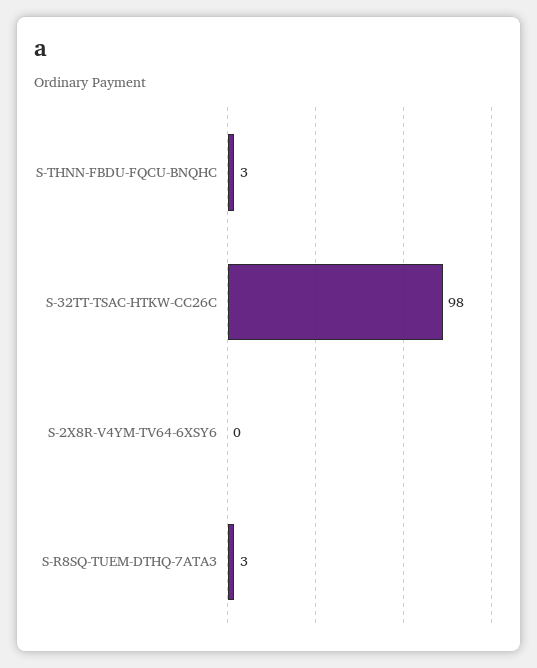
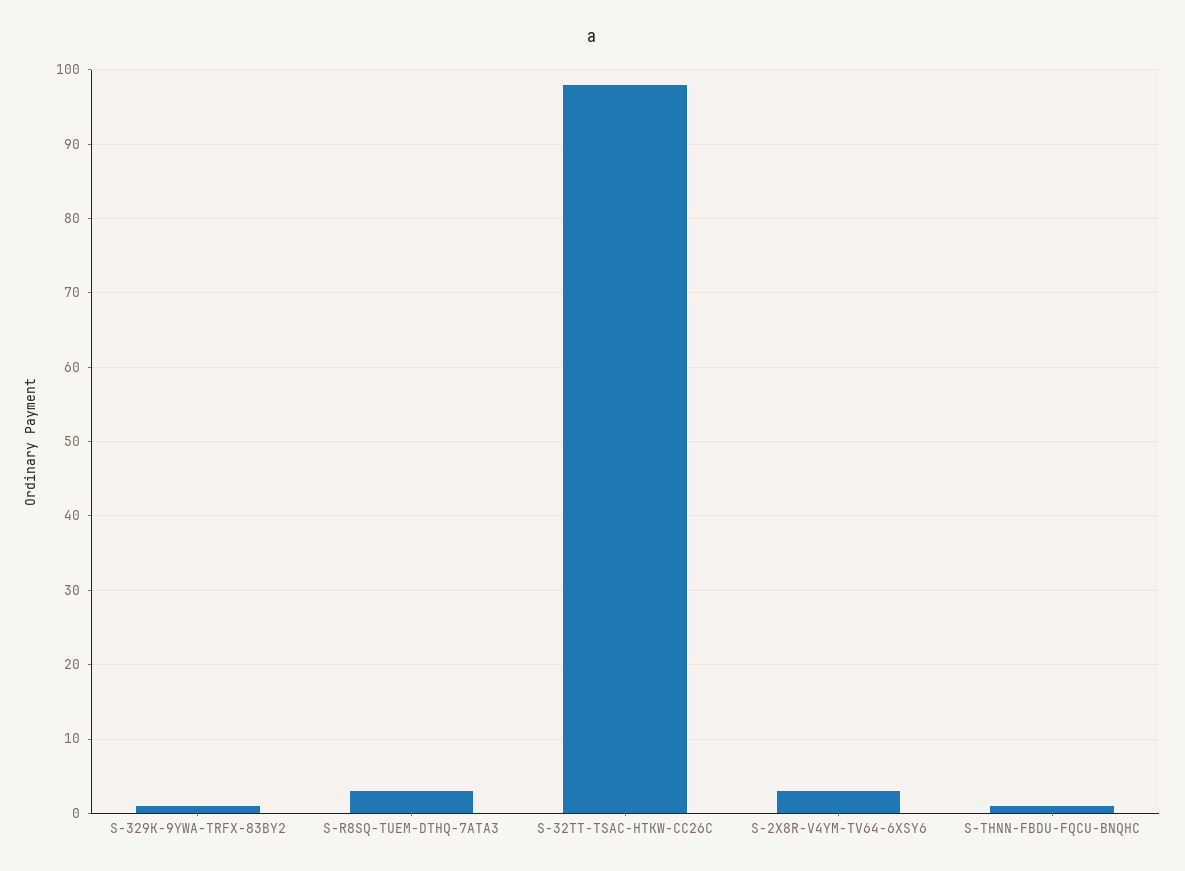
  {
-   "S-THNN-FBDU-FQCU-BNQHC": 3,
+   "S-THNN-FBDU-FQCU-BNQHC": 1,
    "S-32TT-TSAC-HTKW-CC26C": 98,
-   "S-2X8R-V4YM-TV64-6XSY6": 0,
+   "S-2X8R-V4YM-TV64-6XSY6": 3,
-   "S-R8SQ-TUEM-DTHQ-7ATA3": 3
+   "S-R8SQ-TUEM-DTHQ-7ATA3": 3,
+   "S-329K-9YWA-TRFX-83BY2": 1
  }

